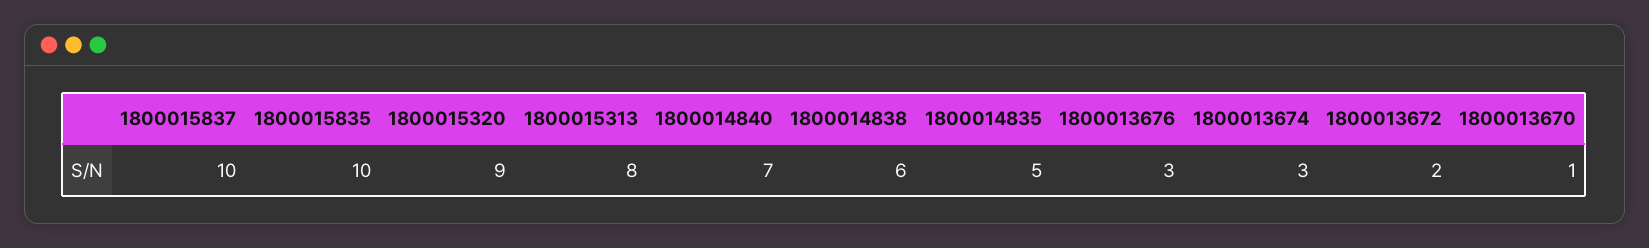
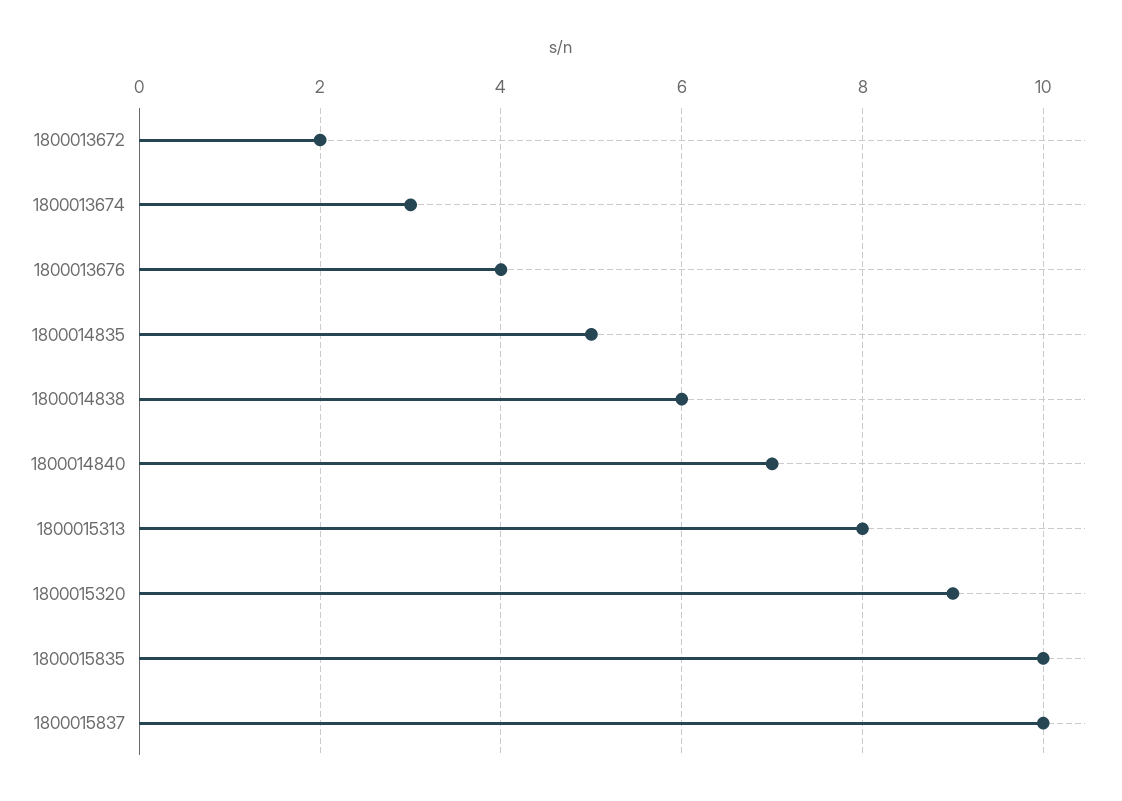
  {
    "1800015837": 10,
    "1800015835": 10,
    "1800015320": 9,
    "1800015313": 8,
    "1800014840": 7,
    "1800014838": 6,
    "1800014835": 5,
-   "1800013676": 3,
+   "1800013676": 4,
    "1800013674": 3,
-   "1800013672": 2,
+   "1800013672": 2
-   "1800013670": 1
  }

